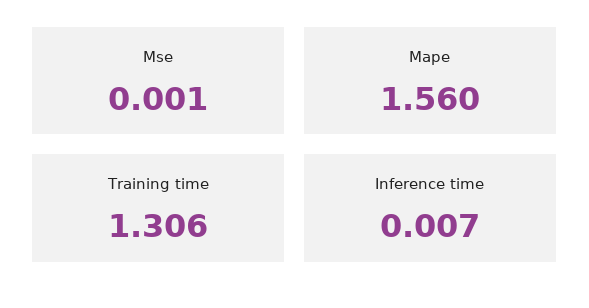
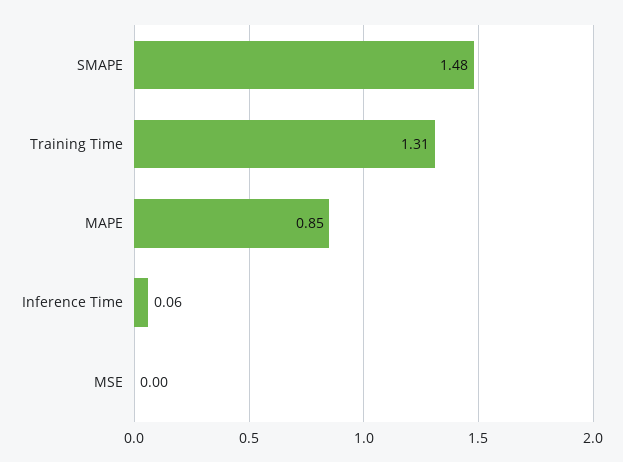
  {
    "Mse": 0.001,
-   "Mape": 1.56,
+   "Mape": 0.85,
    "Training time": 1.306,
-   "Inference time": 0.007
+   "Inference time": 0.06,
+   "SMAPE": 1.48
  }

